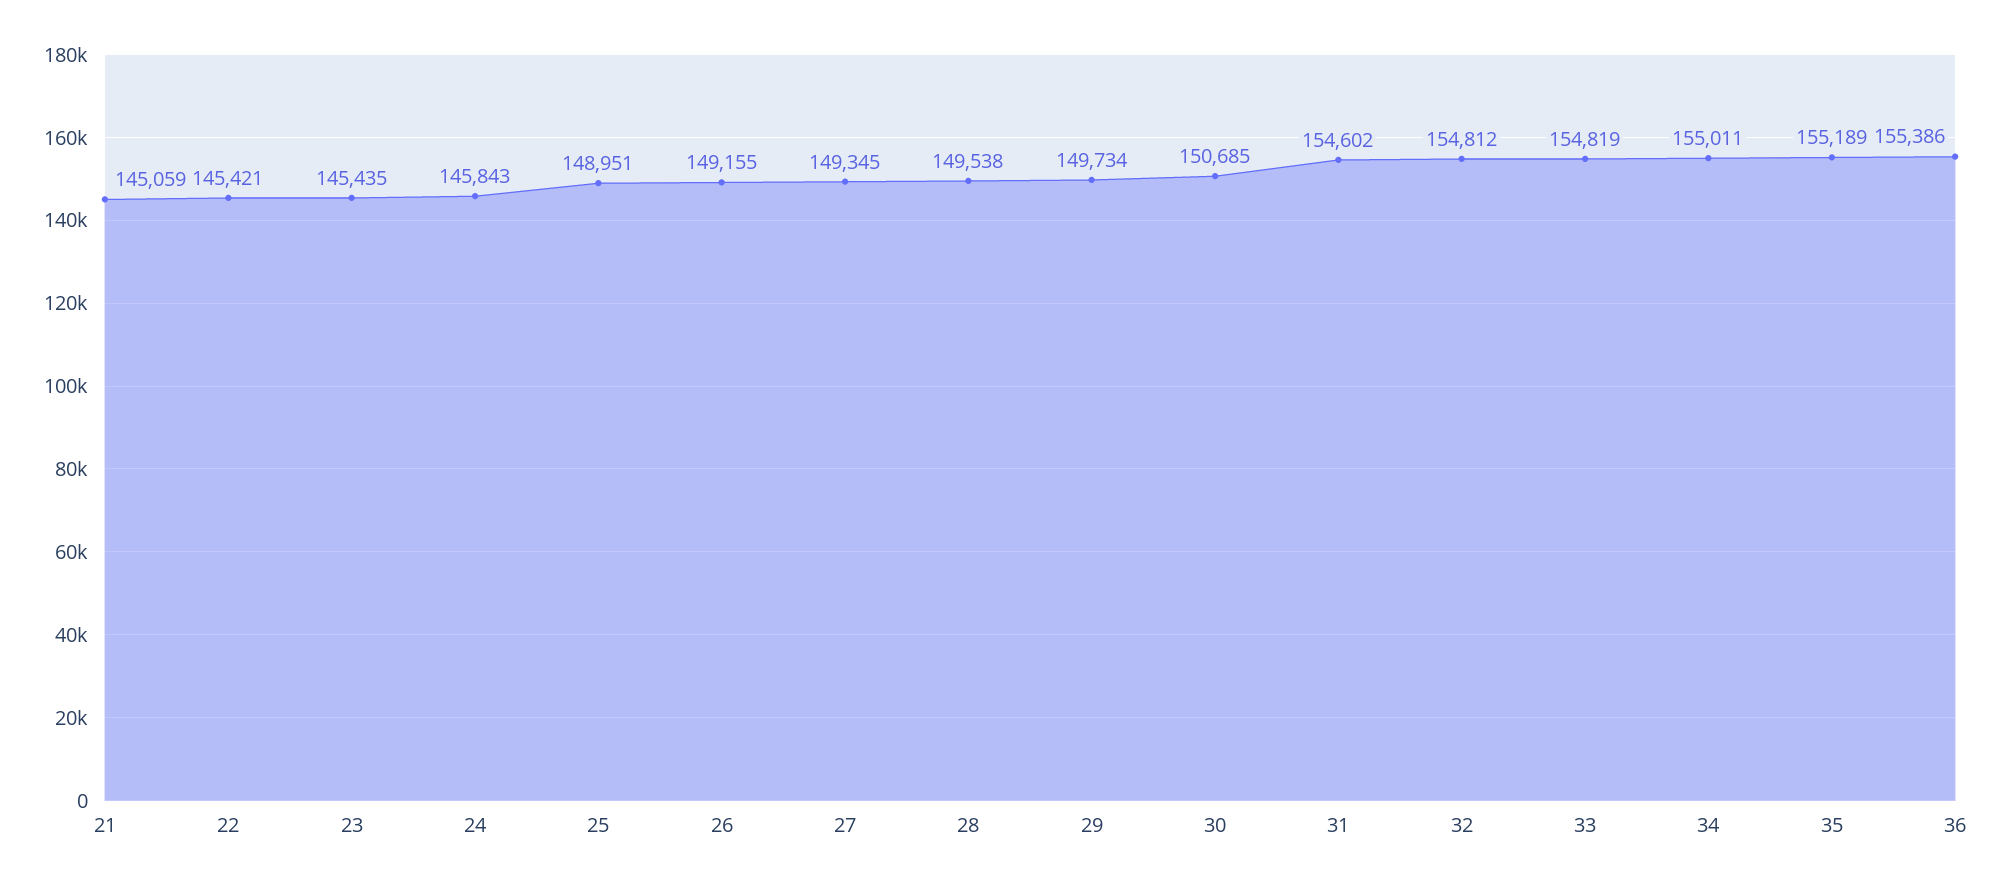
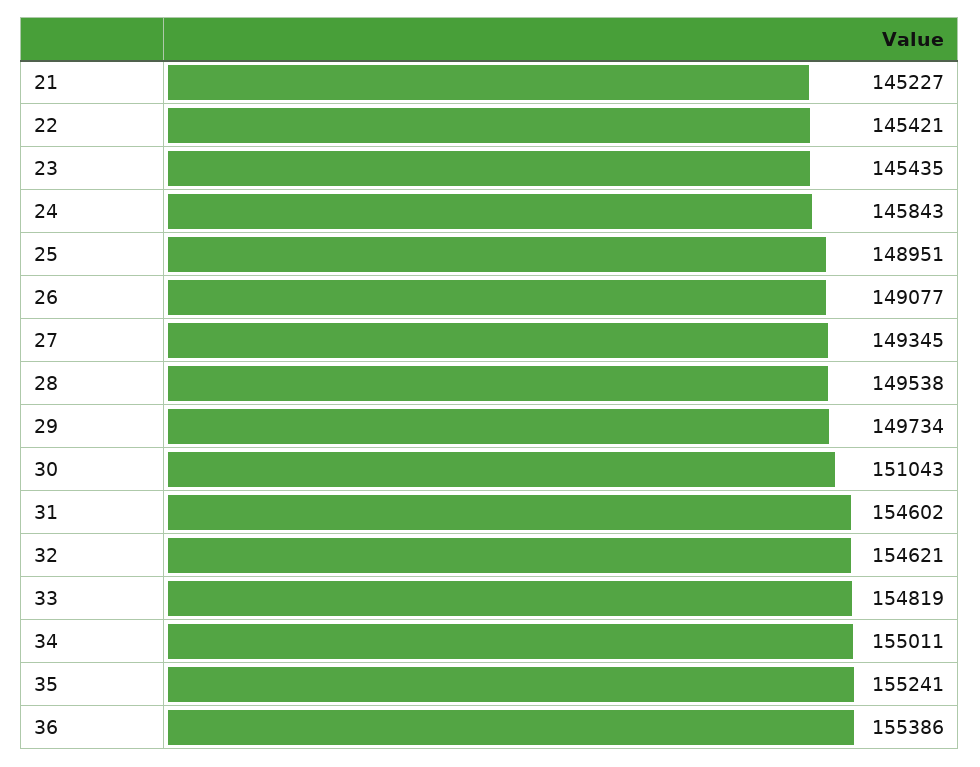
  {
-   "21": 145059,
+   "21": 145227,
    "22": 145421,
    "23": 145435,
    "24": 145843,
    "25": 148951,
-   "26": 149155,
+   "26": 149077,
    "27": 149345,
    "28": 149538,
    "29": 149734,
-   "30": 150685,
+   "30": 151043,
    "31": 154602,
-   "32": 154812,
+   "32": 154621,
    "33": 154819,
    "34": 155011,
-   "35": 155189,
+   "35": 155241,
    "36": 155386
  }

